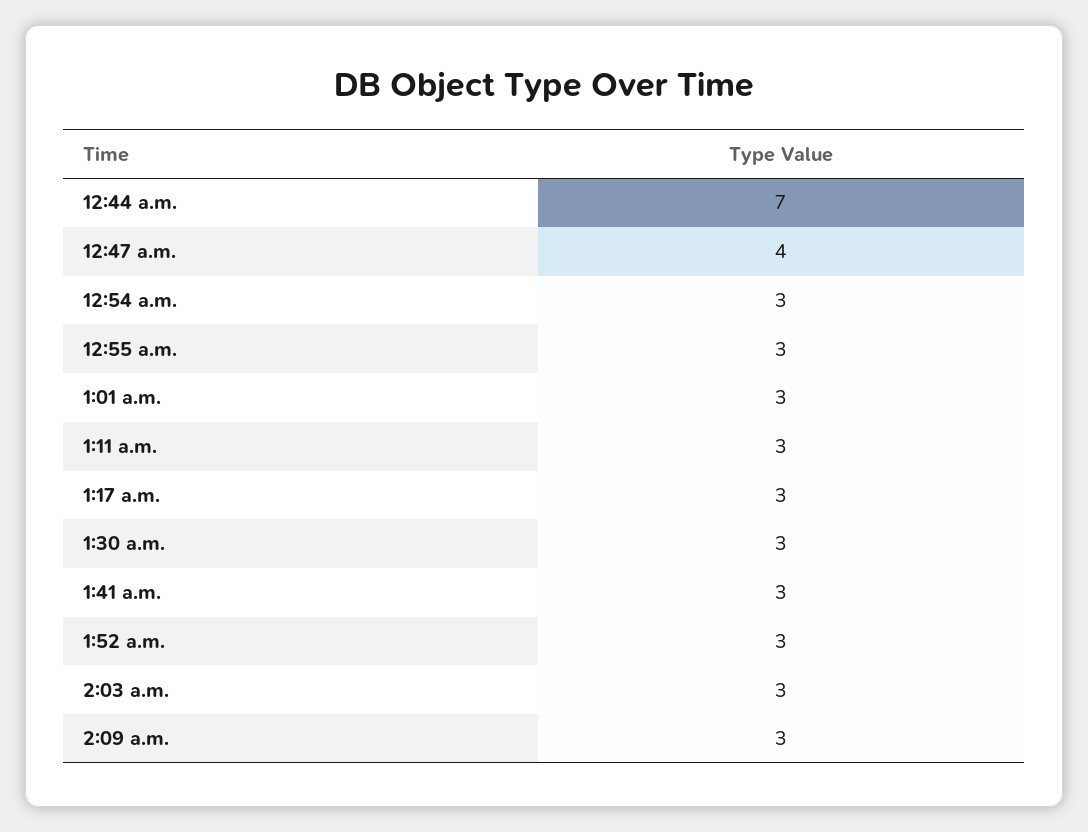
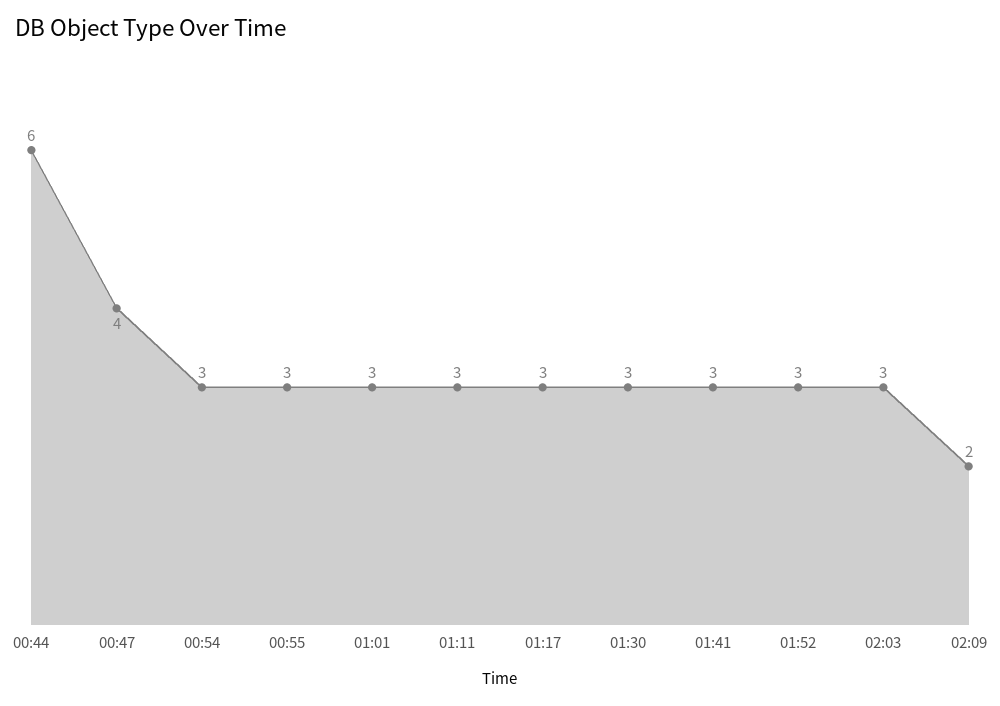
  {
-   "12:44 a.m.": 7,
+   "12:44 a.m.": 6,
    "12:47 a.m.": 4,
    "12:54 a.m.": 3,
    "12:55 a.m.": 3,
    "1:01 a.m.": 3,
    "1:11 a.m.": 3,
    "1:17 a.m.": 3,
    "1:30 a.m.": 3,
    "1:41 a.m.": 3,
    "1:52 a.m.": 3,
    "2:03 a.m.": 3,
-   "2:09 a.m.": 3
+   "2:09 a.m.": 2
  }

